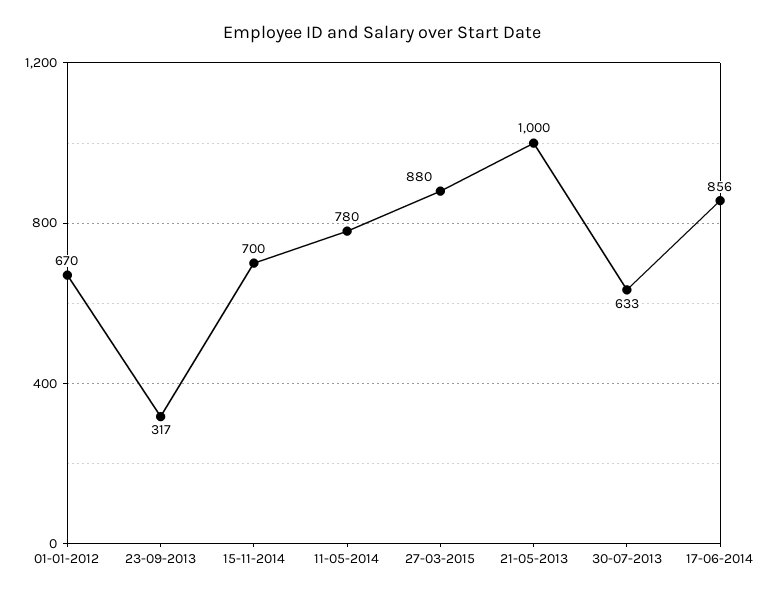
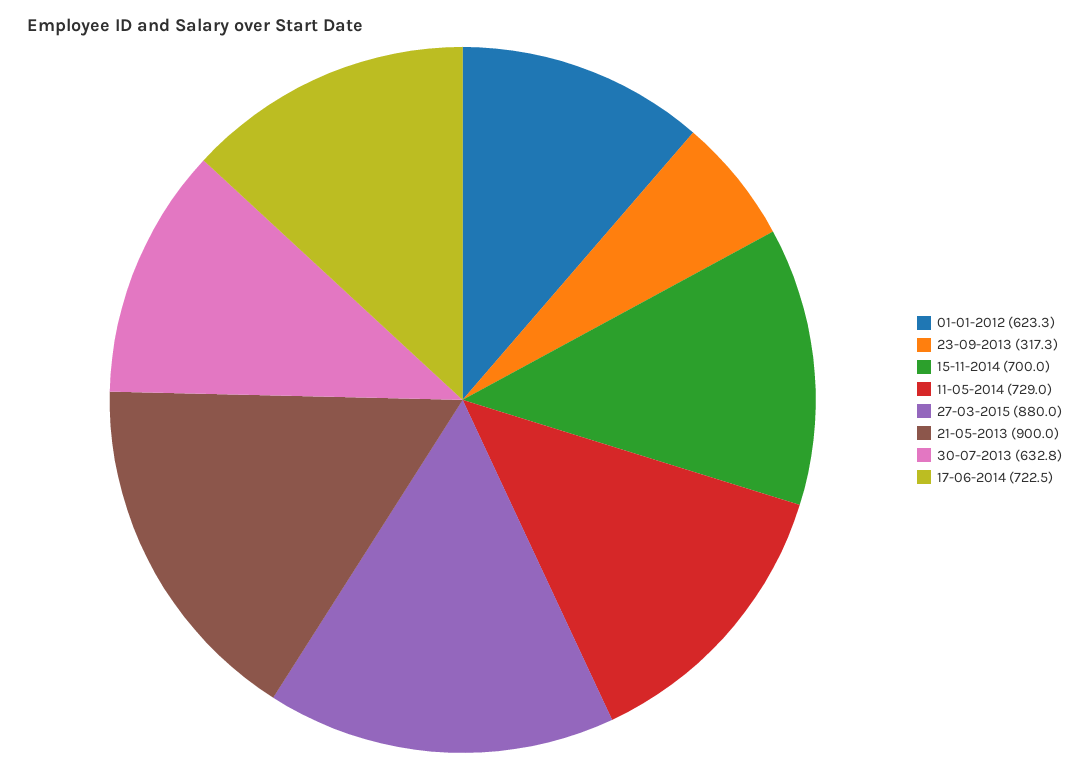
  {
-   "01-01-2012": 670,
+   "01-01-2012": 623.3,
    "23-09-2013": 317.3,
    "15-11-2014": 700,
-   "11-05-2014": 780,
+   "11-05-2014": 729,
    "27-03-2015": 880,
-   "21-05-2013": 1000,
+   "21-05-2013": 900,
    "30-07-2013": 632.8,
-   "17-06-2014": 856
+   "17-06-2014": 722.5
  }

